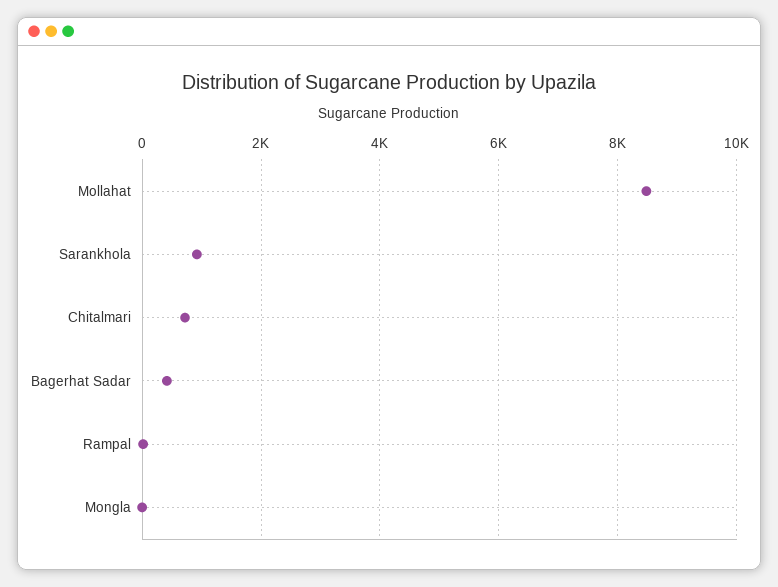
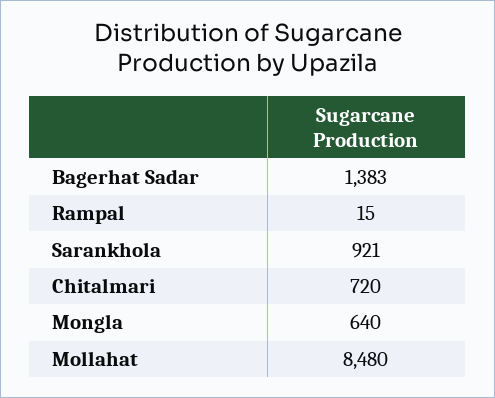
  {
    "Mollahat": 8480,
    "Sarankhola": 921,
    "Chitalmari": 720,
-   "Bagerhat Sadar": 400,
+   "Bagerhat Sadar": 1383,
    "Rampal": 15,
-   "Mongla": 0
+   "Mongla": 640
  }

